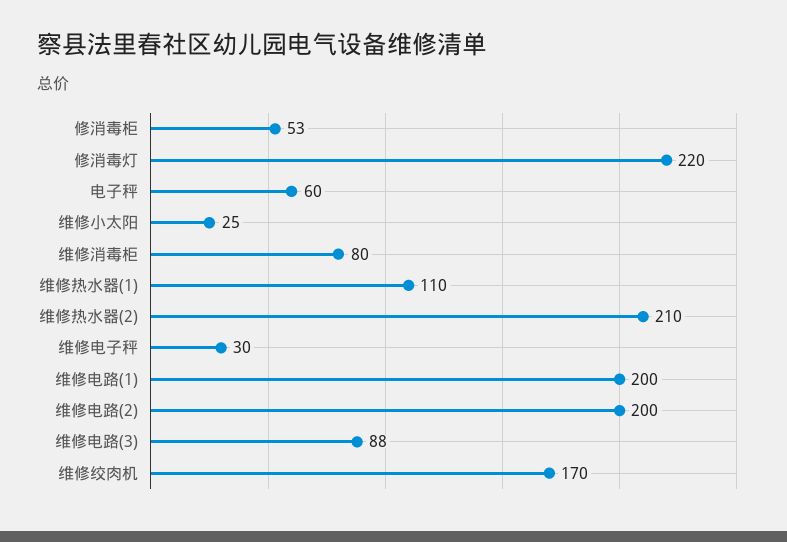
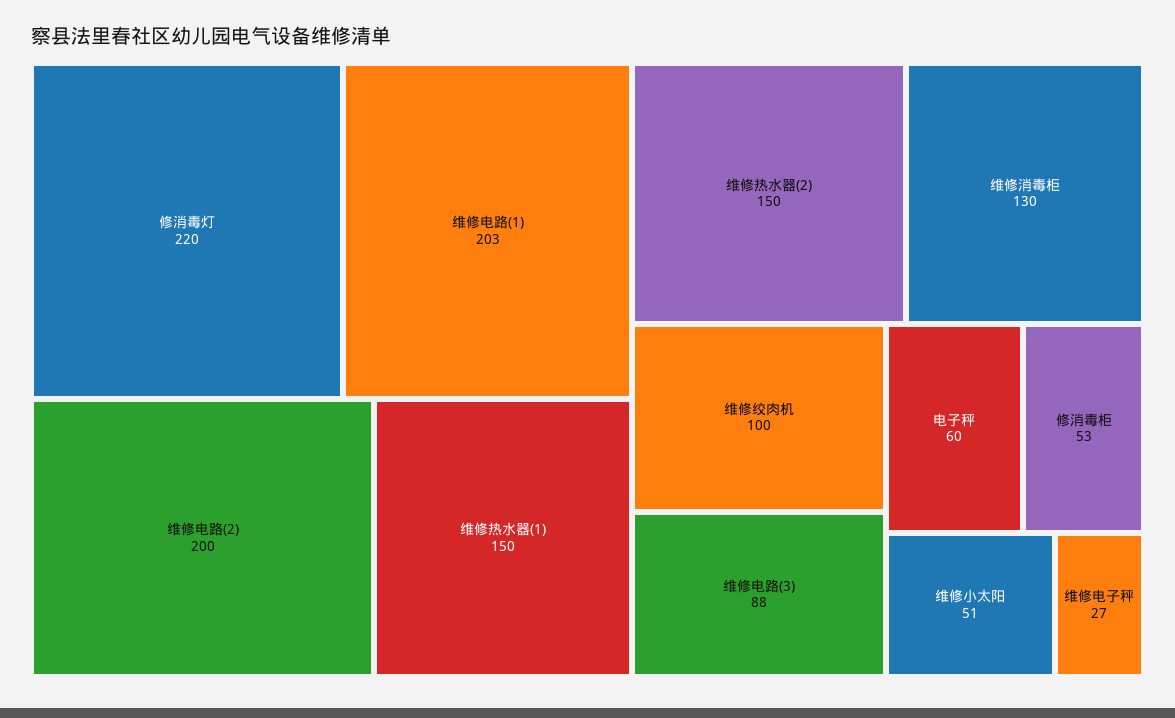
  {
    "修消毒柜": 53,
    "修消毒灯": 220,
    "电子秤": 60,
-   "维修小太阳": 25,
+   "维修小太阳": 51,
-   "维修消毒柜": 80,
+   "维修消毒柜": 130,
-   "维修热水器(1)": 110,
+   "维修热水器(1)": 150,
-   "维修热水器(2)": 210,
+   "维修热水器(2)": 150,
-   "维修电子秤": 30,
+   "维修电子秤": 27,
-   "维修电路(1)": 200,
+   "维修电路(1)": 203,
    "维修电路(2)": 200,
    "维修电路(3)": 88,
-   "维修绞肉机": 170
+   "维修绞肉机": 100
  }

